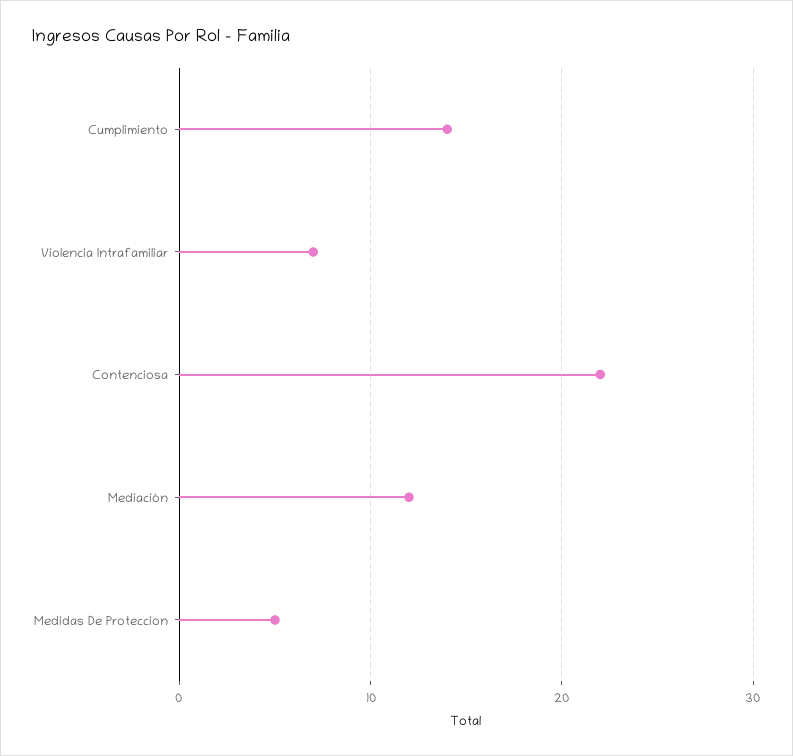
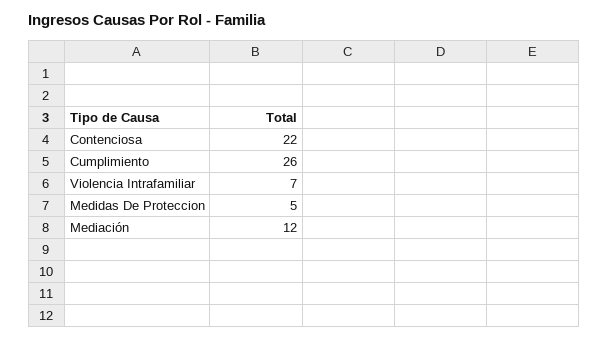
  {
-   "Cumplimiento": 14,
+   "Cumplimiento": 26,
    "Violencia Intrafamiliar": 7,
    "Contenciosa": 22,
    "Mediación": 12,
    "Medidas De Proteccion": 5
  }

